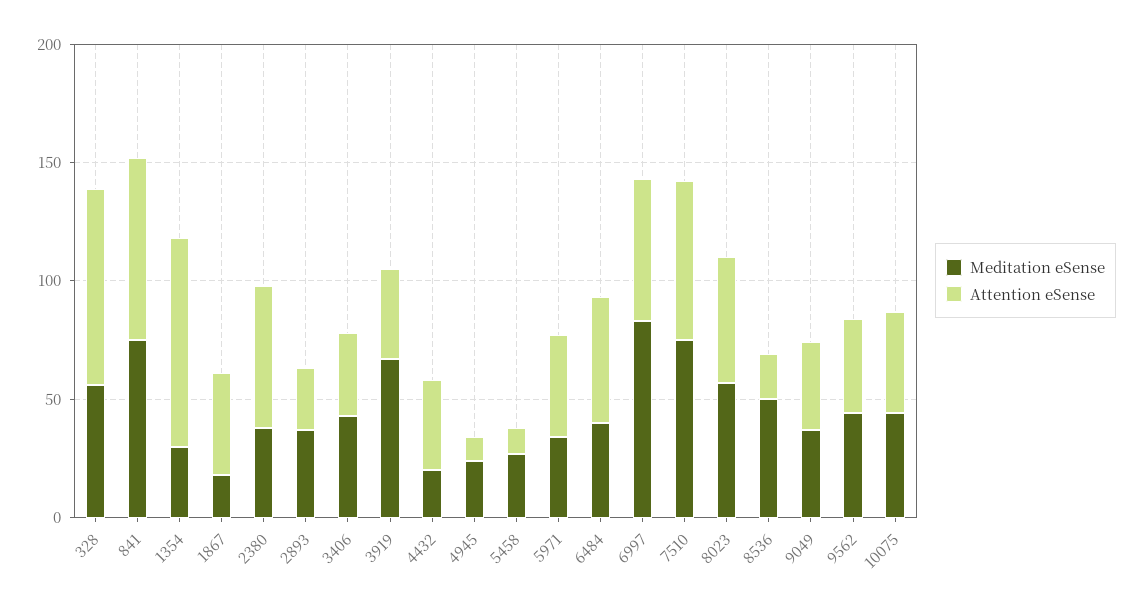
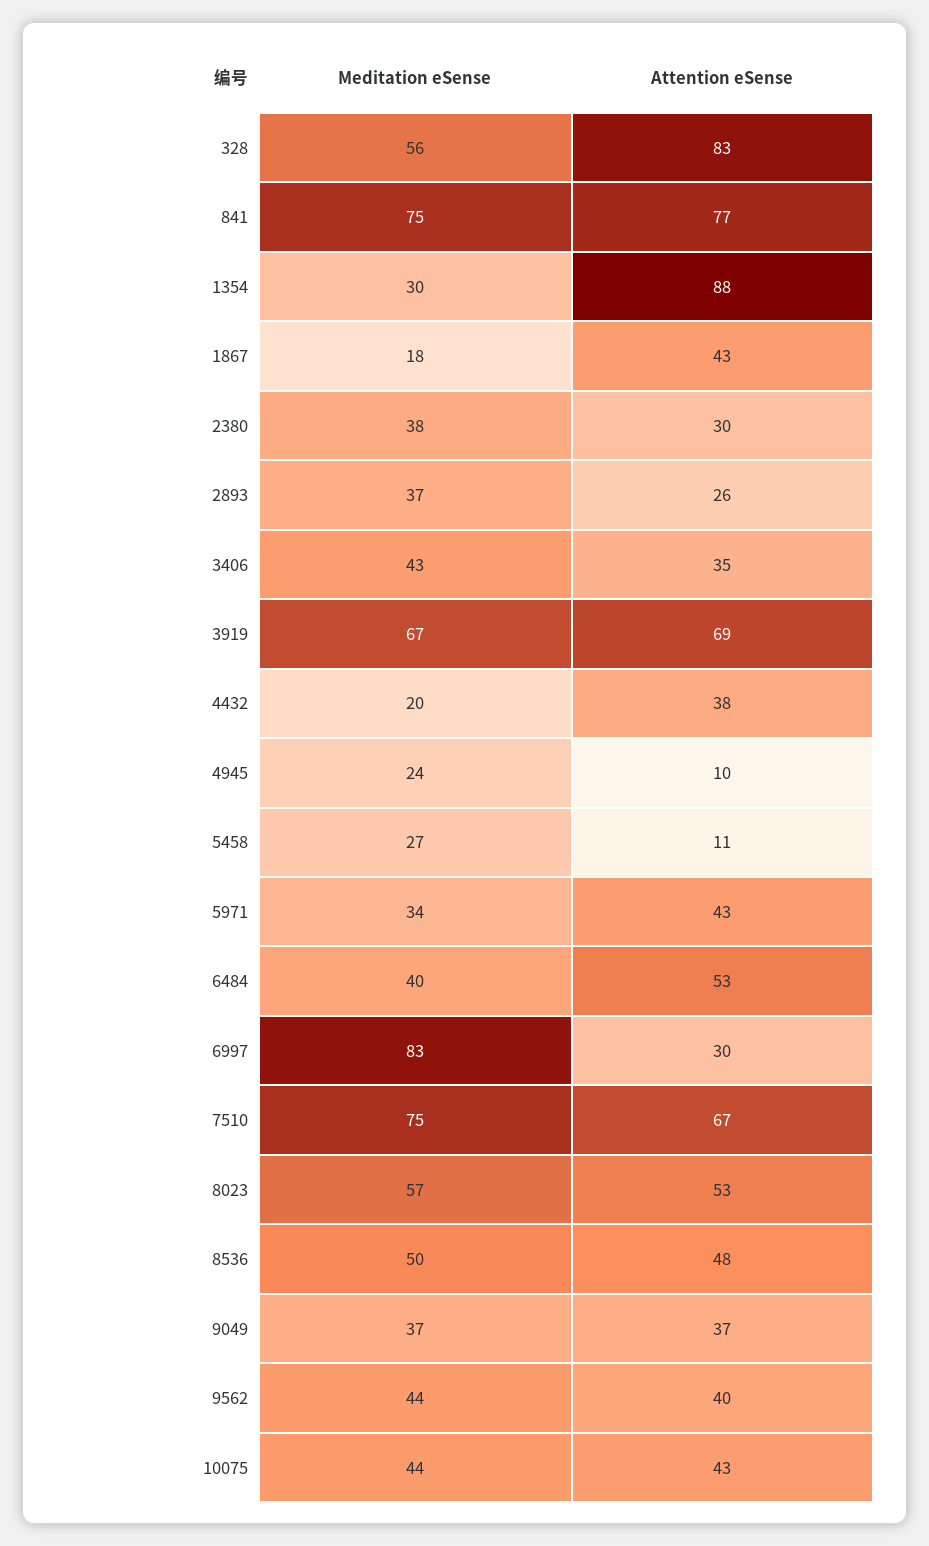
  {
    "Meditation eSense": {
      "328": 56,
      "841": 75,
      "1354": 30,
      "1867": 18,
      "2380": 38,
      "2893": 37,
      "3406": 43,
      "3919": 67,
      "4432": 20,
      "4945": 24,
      "5458": 27,
      "5971": 34,
      "6484": 40,
      "6997": 83,
      "7510": 75,
      "8023": 57,
      "8536": 50,
      "9049": 37,
      "9562": 44,
      "10075": 44
    },
    "Attention eSense": {
      "328": 83,
      "841": 77,
      "1354": 88,
      "1867": 43,
-     "2380": 60,
+     "2380": 30,
      "2893": 26,
      "3406": 35,
-     "3919": 40,
+     "3919": 69,
      "4432": 38,
      "4945": 10,
      "5458": 11,
      "5971": 43,
      "6484": 53,
-     "6997": 60,
+     "6997": 30,
      "7510": 67,
      "8023": 53,
-     "8536": 20,
+     "8536": 48,
      "9049": 37,
      "9562": 40,
      "10075": 43
    }
  }

